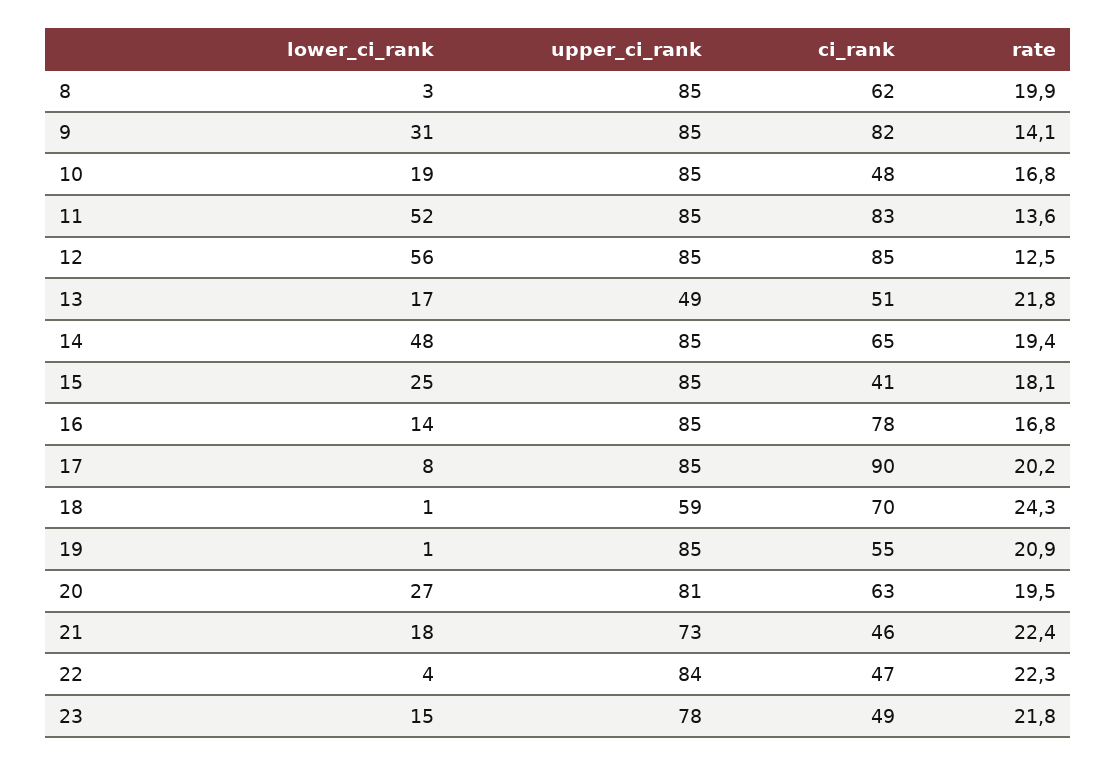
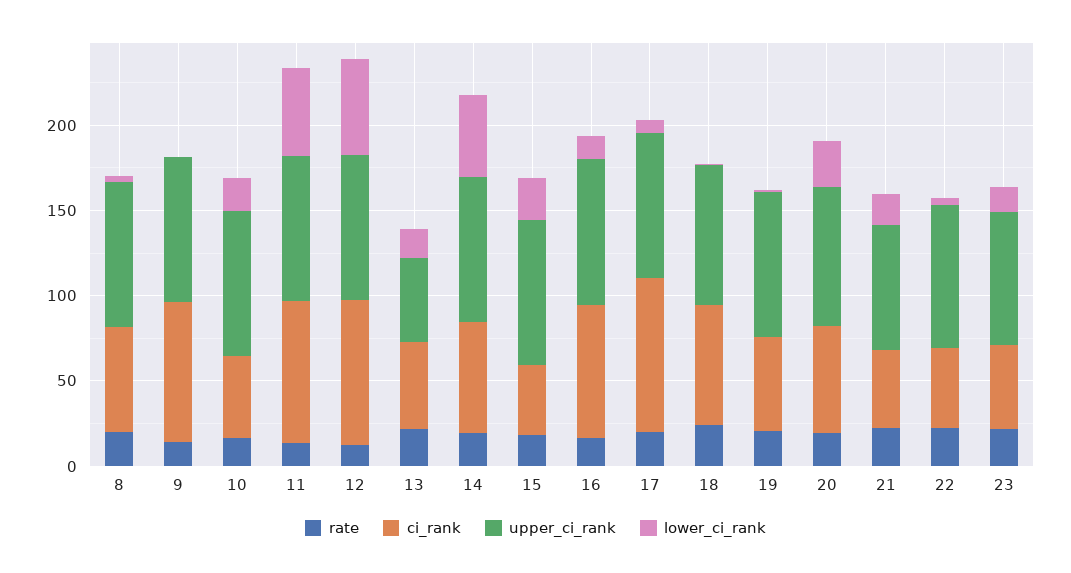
  {
    "lower_ci_rank": {
      "8": 3,
-     "9": 31,
+     "9": 0,
      "10": 19,
      "11": 52,
      "12": 56,
      "13": 17,
      "14": 48,
      "15": 25,
      "16": 14,
      "17": 8,
      "18": 1,
      "19": 1,
      "20": 27,
      "21": 18,
      "22": 4,
      "23": 15
    },
    "upper_ci_rank": {
      "8": 85,
      "9": 85,
      "10": 85,
      "11": 85,
      "12": 85,
      "13": 49,
      "14": 85,
      "15": 85,
      "16": 85,
      "17": 85,
-     "18": 59,
+     "18": 80,
      "19": 85,
      "20": 81,
      "21": 73,
      "22": 84,
      "23": 78
    },
    "ci_rank": {
      "8": 62,
      "9": 82,
      "10": 48,
      "11": 83,
      "12": 85,
      "13": 51,
      "14": 65,
      "15": 41,
      "16": 78,
      "17": 90,
      "18": 70,
      "19": 55,
      "20": 63,
      "21": 46,
      "22": 47,
      "23": 49
    },
    "rate": {
      "8": 19.9,
      "9": 14.1,
      "10": 16.8,
      "11": 13.6,
      "12": 12.5,
      "13": 21.8,
      "14": 19.4,
      "15": 18.1,
      "16": 16.8,
      "17": 20.2,
      "18": 24.3,
      "19": 20.9,
      "20": 19.5,
      "21": 22.4,
      "22": 22.3,
      "23": 21.8
    }
  }

